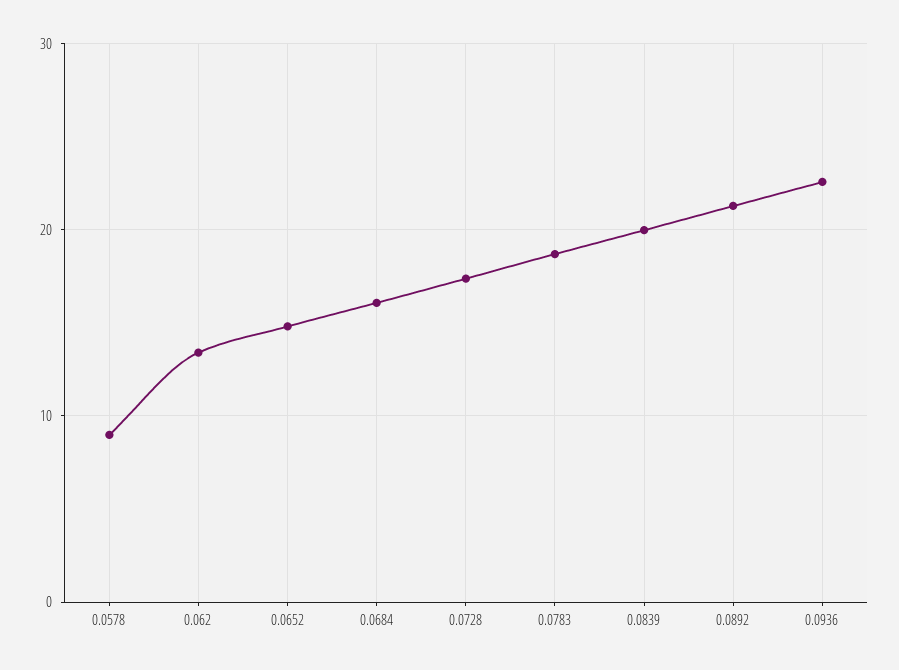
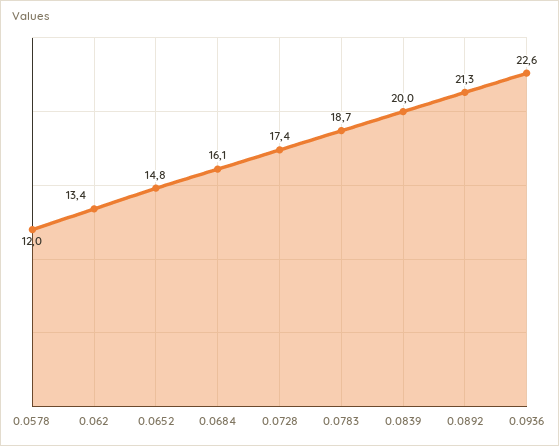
  {
-   "0.0578": 9,
+   "0.0578": 12,
    "0.062": 13.4,
    "0.0652": 14.8,
    "0.0684": 16.1,
    "0.0728": 17.4,
    "0.0783": 18.7,
    "0.0839": 20,
    "0.0892": 21.3,
    "0.0936": 22.6
  }

